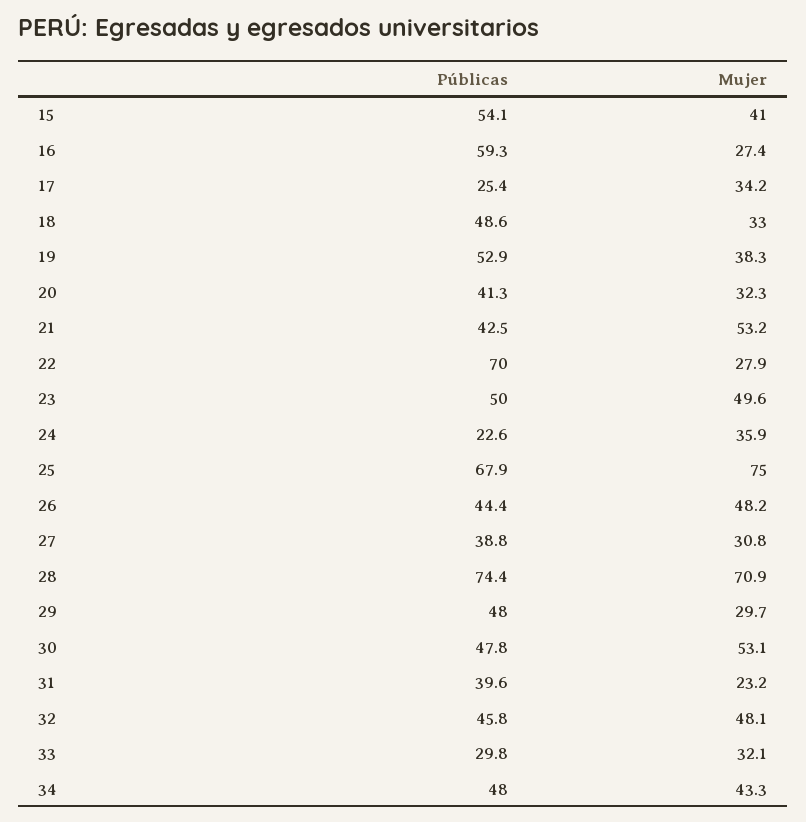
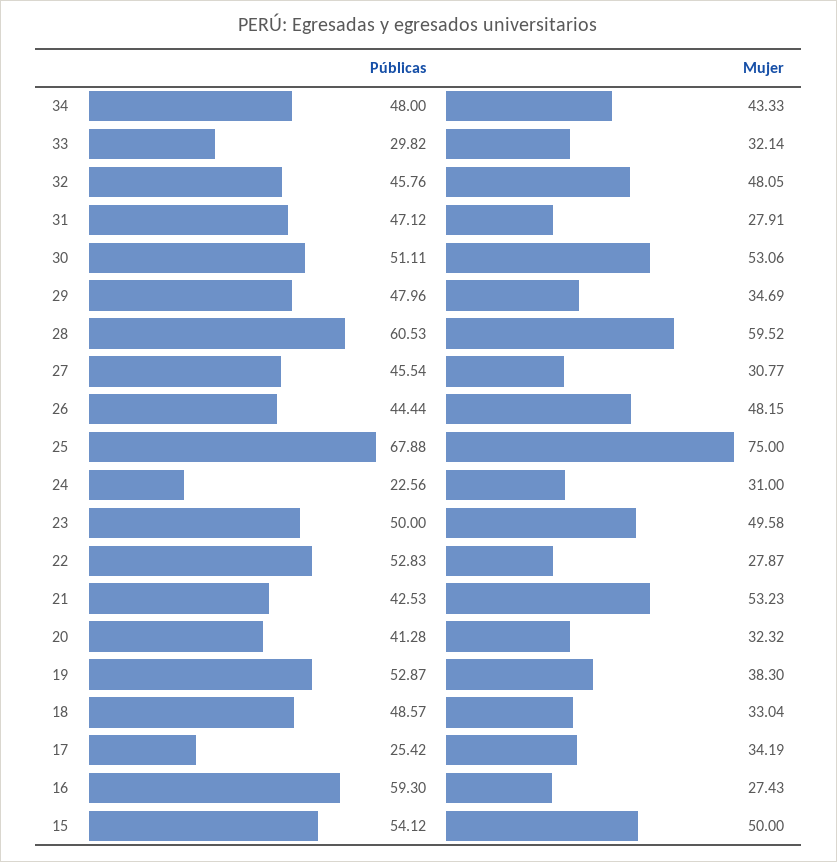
  {
    "Públicas": {
      "15": 54.12,
      "16": 59.3,
      "17": 25.42,
      "18": 48.57,
      "19": 52.87,
      "20": 41.28,
      "21": 42.53,
-     "22": 70,
+     "22": 52.83,
      "23": 50,
      "24": 22.56,
      "25": 67.88,
      "26": 44.44,
-     "27": 38.8,
+     "27": 45.54,
-     "28": 74.4,
+     "28": 60.53,
      "29": 47.96,
-     "30": 47.8,
+     "30": 51.11,
-     "31": 39.6,
+     "31": 47.12,
      "32": 45.76,
      "33": 29.82,
      "34": 48
    },
    "Mujer": {
-     "15": 41,
+     "15": 50,
      "16": 27.43,
      "17": 34.19,
      "18": 33.04,
      "19": 38.3,
      "20": 32.32,
      "21": 53.23,
      "22": 27.87,
      "23": 49.58,
-     "24": 35.9,
+     "24": 31,
      "25": 75,
      "26": 48.15,
      "27": 30.77,
-     "28": 70.9,
+     "28": 59.52,
-     "29": 29.7,
+     "29": 34.69,
      "30": 53.06,
-     "31": 23.2,
+     "31": 27.91,
      "32": 48.05,
      "33": 32.14,
      "34": 43.33
    }
  }

